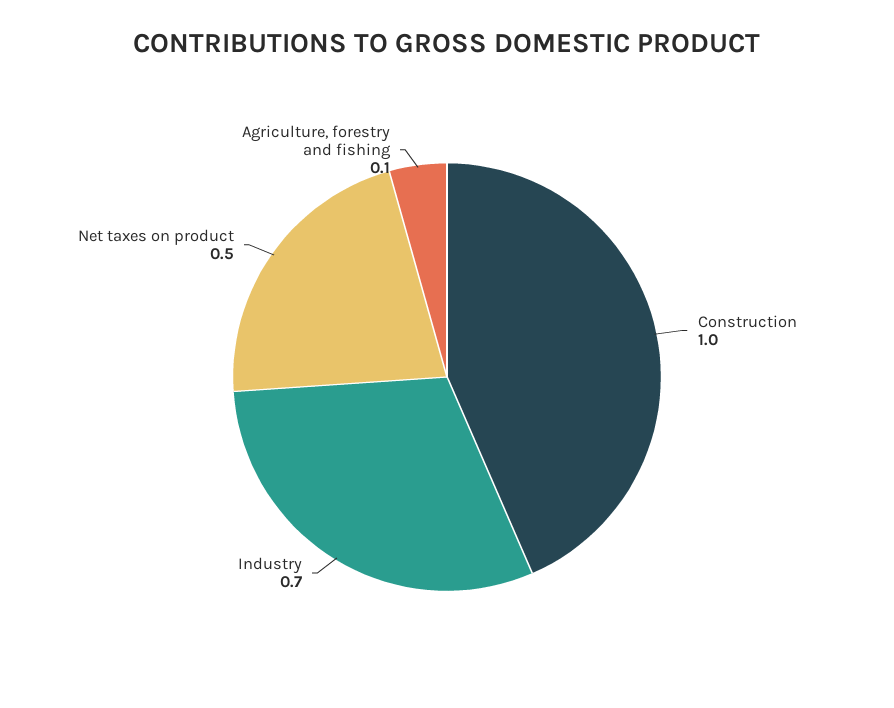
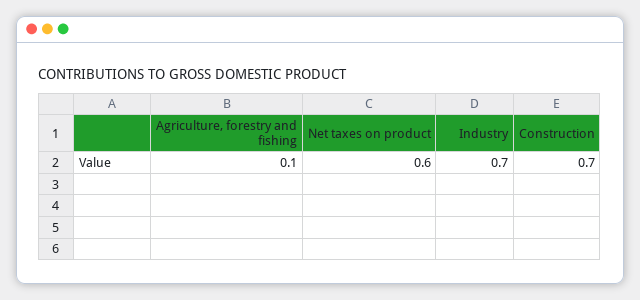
  {
-   "Construction": 1,
+   "Construction": 0.7,
    "Industry": 0.7,
-   "Net taxes on product": 0.5,
+   "Net taxes on product": 0.6,
    "Agriculture, forestry and fishing": 0.1
  }

